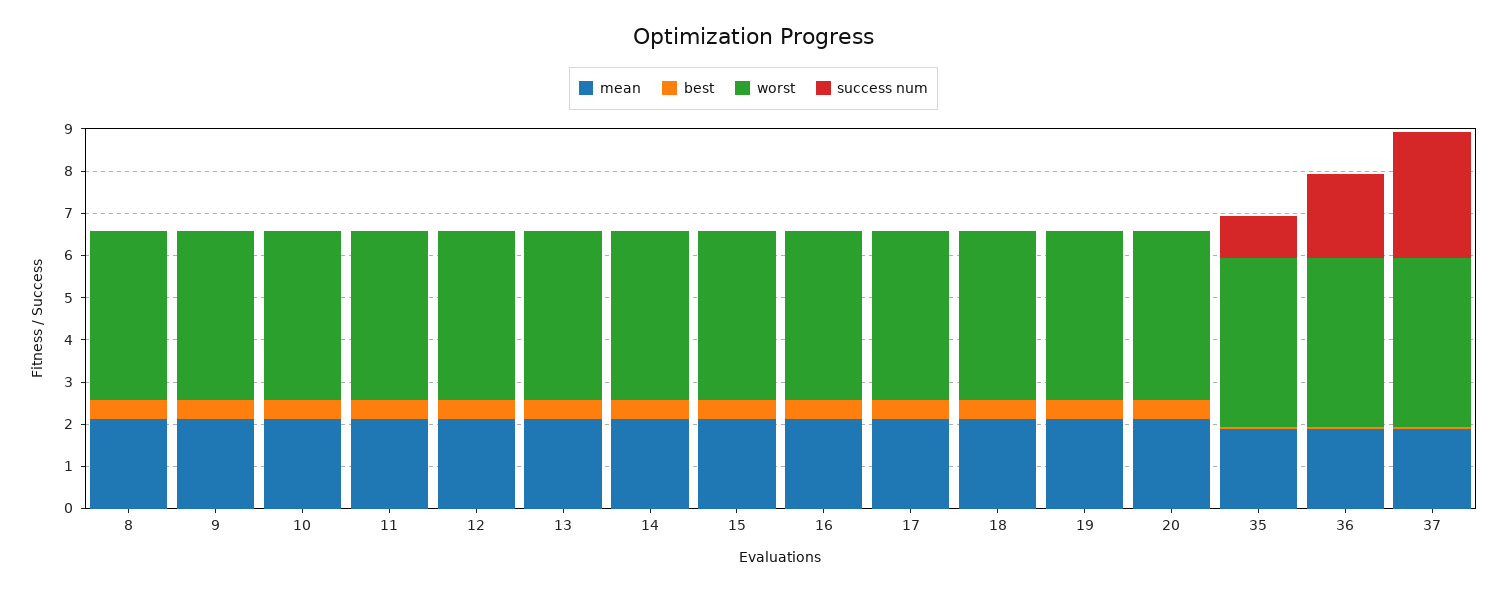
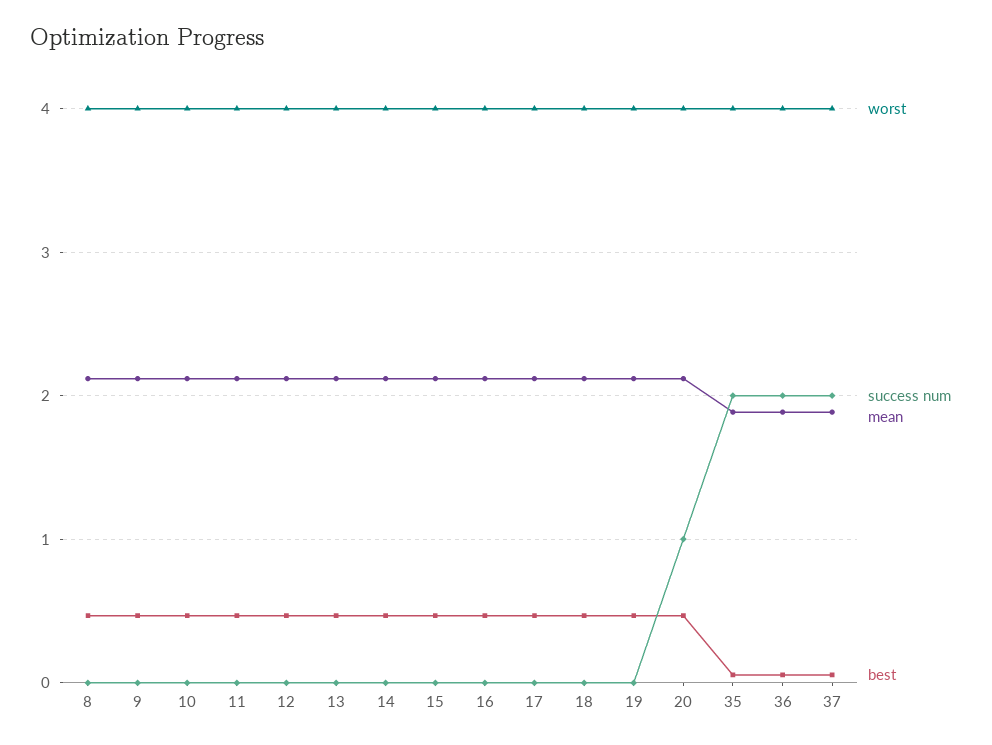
  {
    "mean": {
      "8": 2.1,
      "9": 2.1,
      "10": 2.1,
      "11": 2.1,
      "12": 2.1,
      "13": 2.1,
      "14": 2.1,
      "15": 2.1,
      "16": 2.1,
      "17": 2.1,
      "18": 2.1,
      "19": 2.1,
      "20": 2.1,
      "35": 1.9,
      "36": 1.9,
      "37": 1.9
    },
    "best": {
      "8": 0.5,
      "9": 0.5,
      "10": 0.5,
      "11": 0.5,
      "12": 0.5,
      "13": 0.5,
      "14": 0.5,
      "15": 0.5,
      "16": 0.5,
      "17": 0.5,
      "18": 0.5,
      "19": 0.5,
      "20": 0.5,
      "35": 0.1,
      "36": 0.1,
      "37": 0.1
    },
    "worst": {
      "8": 4,
      "9": 4,
      "10": 4,
      "11": 4,
      "12": 4,
      "13": 4,
      "14": 4,
      "15": 4,
      "16": 4,
      "17": 4,
      "18": 4,
      "19": 4,
      "20": 4,
      "35": 4,
      "36": 4,
      "37": 4
    },
    "success num": {
      "8": 0,
      "9": 0,
      "10": 0,
      "11": 0,
      "12": 0,
      "13": 0,
      "14": 0,
      "15": 0,
      "16": 0,
      "17": 0,
      "18": 0,
      "19": 0,
-     "20": 0,
+     "20": 1,
-     "35": 1,
+     "35": 2,
      "36": 2,
-     "37": 3
+     "37": 2
    }
  }

